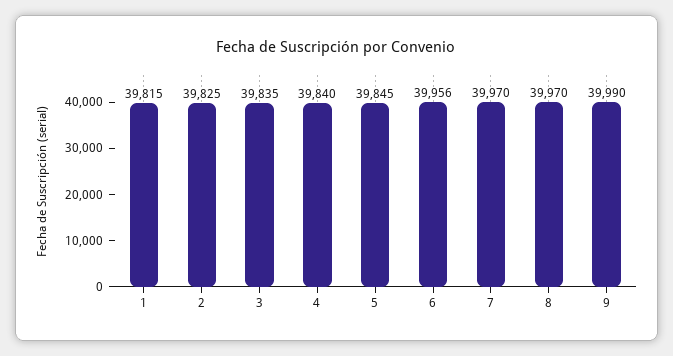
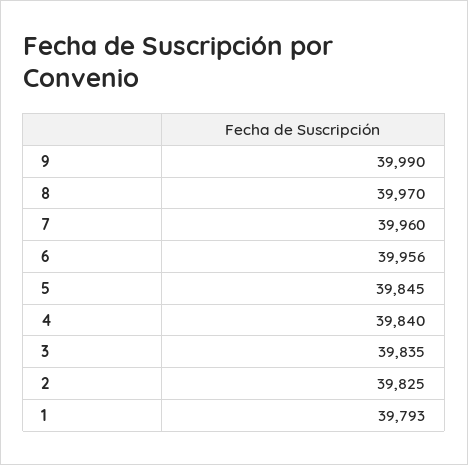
  {
-   "1": 39815,
+   "1": 39793,
    "2": 39825,
    "3": 39835,
    "4": 39840,
    "5": 39845,
    "6": 39956,
-   "7": 39970,
+   "7": 39960,
    "8": 39970,
    "9": 39990
  }

